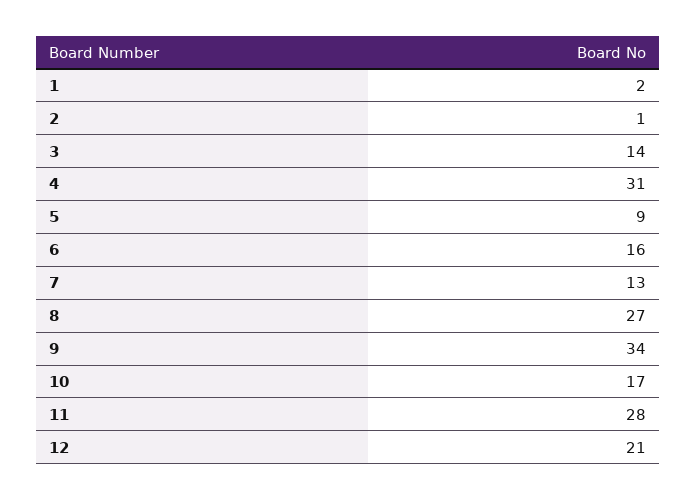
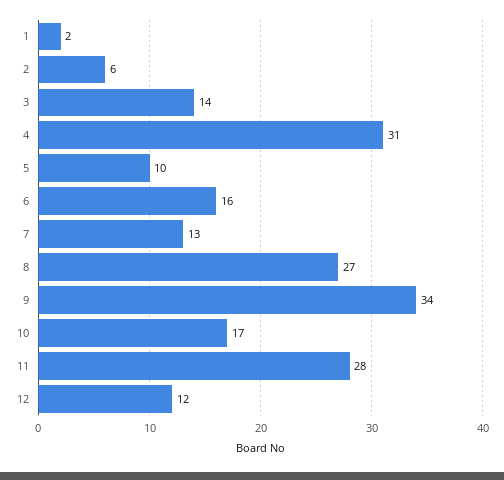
  {
    "1": 2,
-   "2": 1,
+   "2": 6,
    "3": 14,
    "4": 31,
-   "5": 9,
+   "5": 10,
    "6": 16,
    "7": 13,
    "8": 27,
    "9": 34,
    "10": 17,
    "11": 28,
-   "12": 21
+   "12": 12
  }

